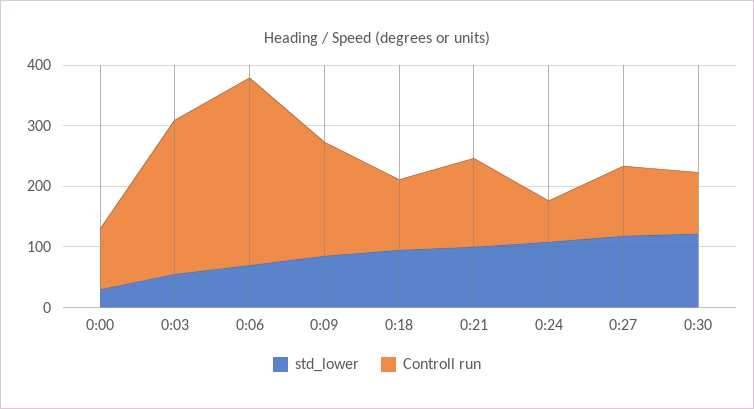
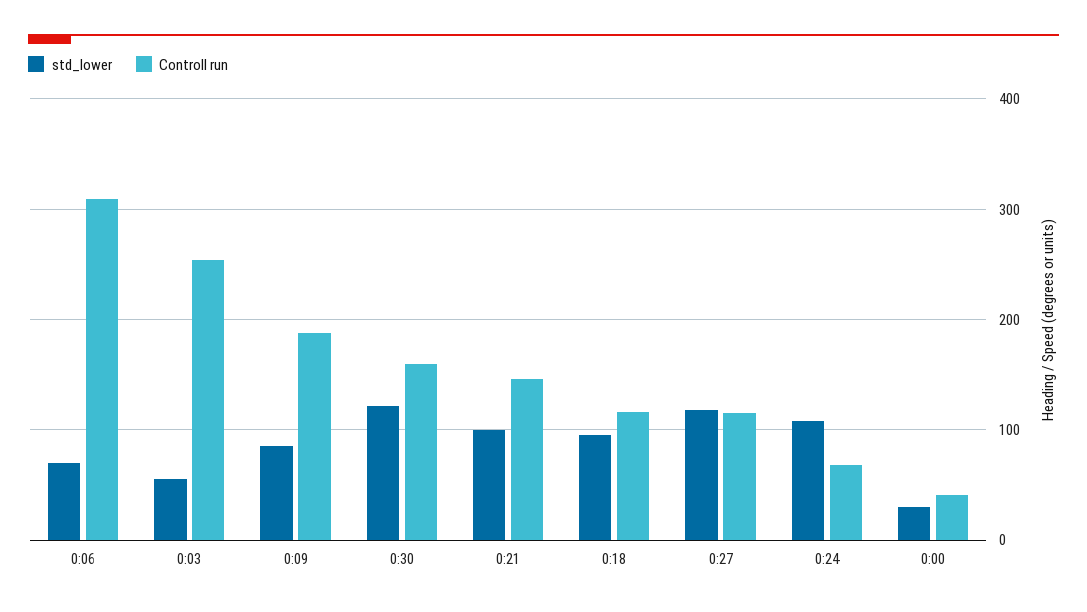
  {
    "std_lower": {
      "0:00": 30,
      "0:03": 60,
      "0:06": 70,
      "0:09": 90,
      "0:18": 100,
      "0:21": 100,
      "0:24": 110,
      "0:27": 120,
      "0:30": 120
    },
    "Controll run": {
-     "0:00": 100,
+     "0:00": 40,
      "0:03": 250,
      "0:06": 310,
      "0:09": 190,
      "0:18": 120,
      "0:21": 150,
      "0:24": 70,
      "0:27": 120,
-     "0:30": 100
+     "0:30": 160
    }
  }

